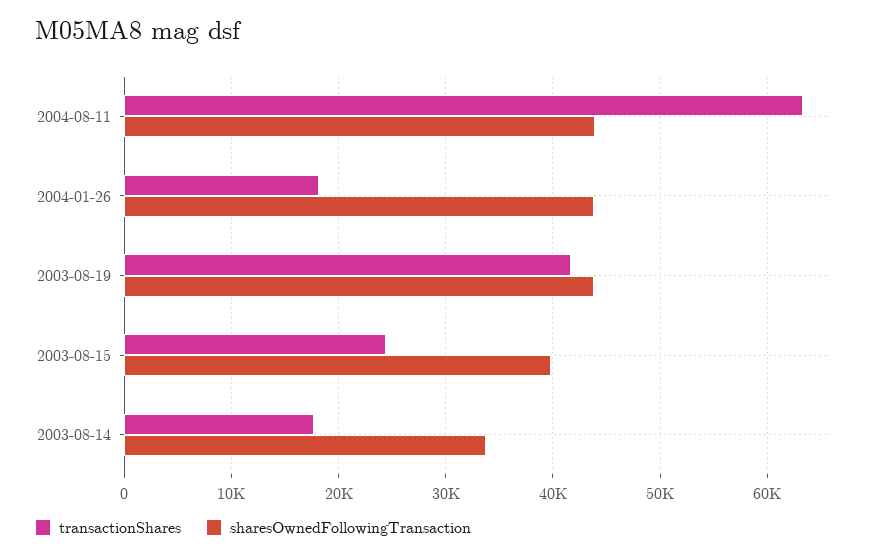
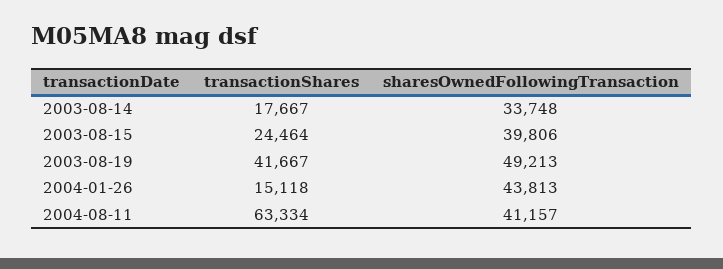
  {
    "transactionShares": {
      "2004-08-11": 63334,
-     "2004-01-26": 18000,
+     "2004-01-26": 15118,
      "2003-08-19": 41667,
      "2003-08-15": 24464,
      "2003-08-14": 17667
    },
    "sharesOwnedFollowingTransaction": {
-     "2004-08-11": 44000,
+     "2004-08-11": 41157,
      "2004-01-26": 43813,
-     "2003-08-19": 44000,
+     "2003-08-19": 49213,
      "2003-08-15": 39806,
      "2003-08-14": 33748
    }
  }

